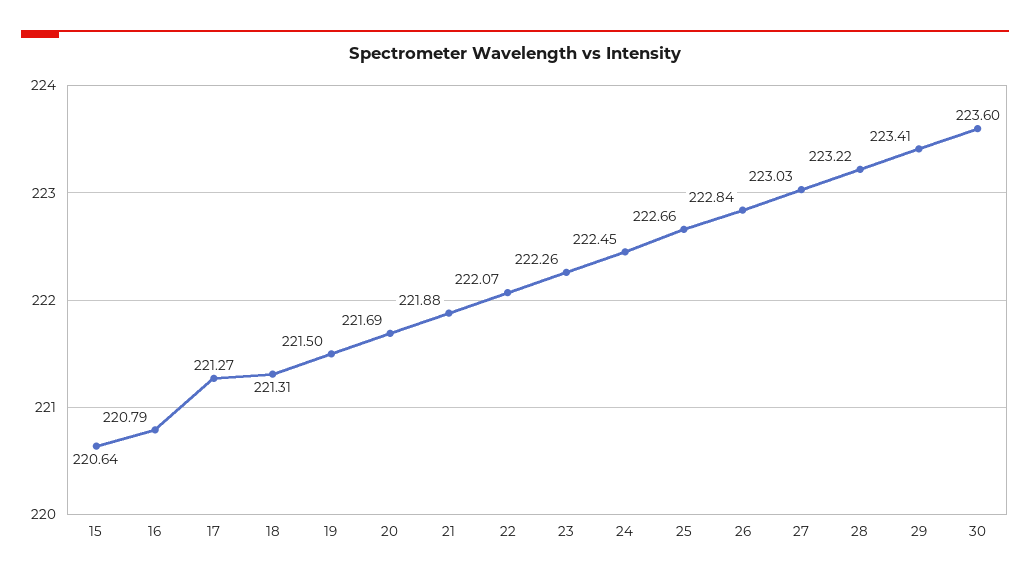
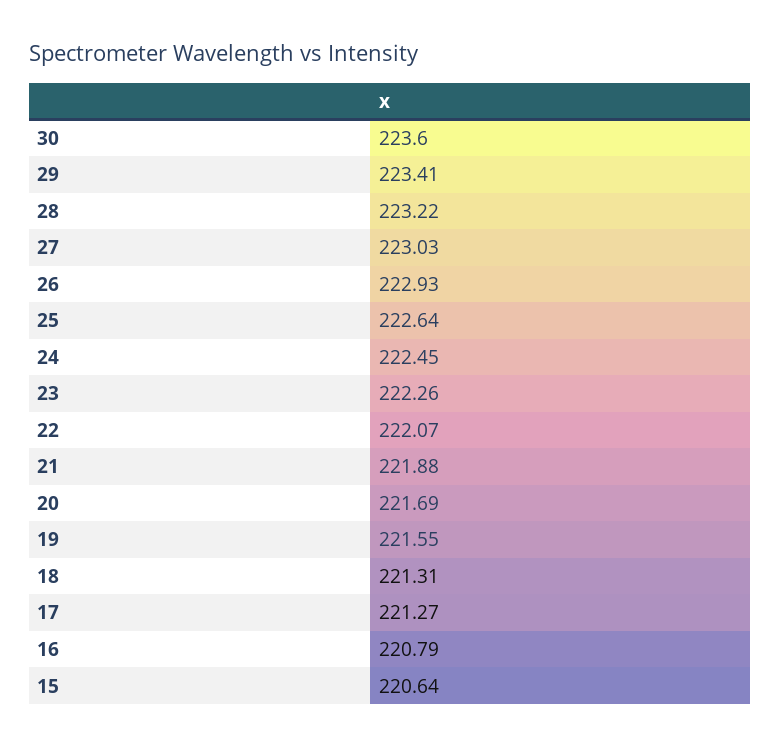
  {
    "15": 220.64,
    "16": 220.79,
    "17": 221.27,
    "18": 221.31,
-   "19": 221.5,
+   "19": 221.55,
    "20": 221.69,
    "21": 221.88,
    "22": 222.07,
    "23": 222.26,
    "24": 222.45,
-   "25": 222.66,
+   "25": 222.64,
-   "26": 222.84,
+   "26": 222.93,
    "27": 223.03,
    "28": 223.22,
    "29": 223.41,
    "30": 223.6
  }

